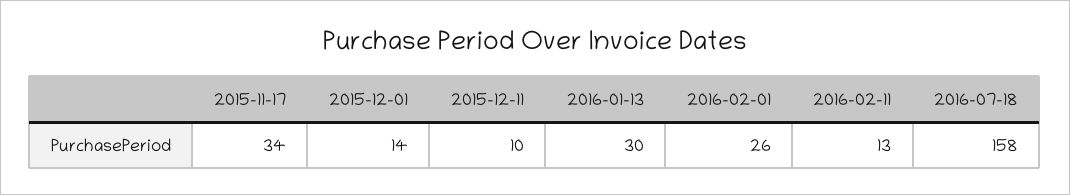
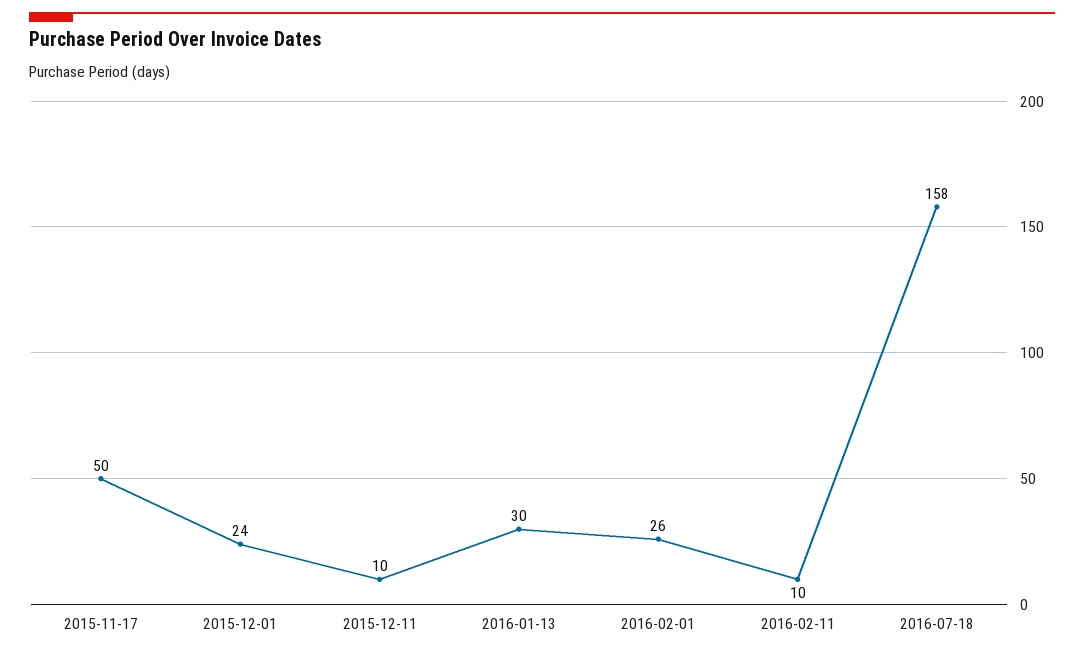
  {
-   "2015-11-17": 34,
+   "2015-11-17": 50,
-   "2015-12-01": 14,
+   "2015-12-01": 24,
    "2015-12-11": 10,
    "2016-01-13": 30,
    "2016-02-01": 26,
-   "2016-02-11": 13,
+   "2016-02-11": 10,
    "2016-07-18": 158
  }

